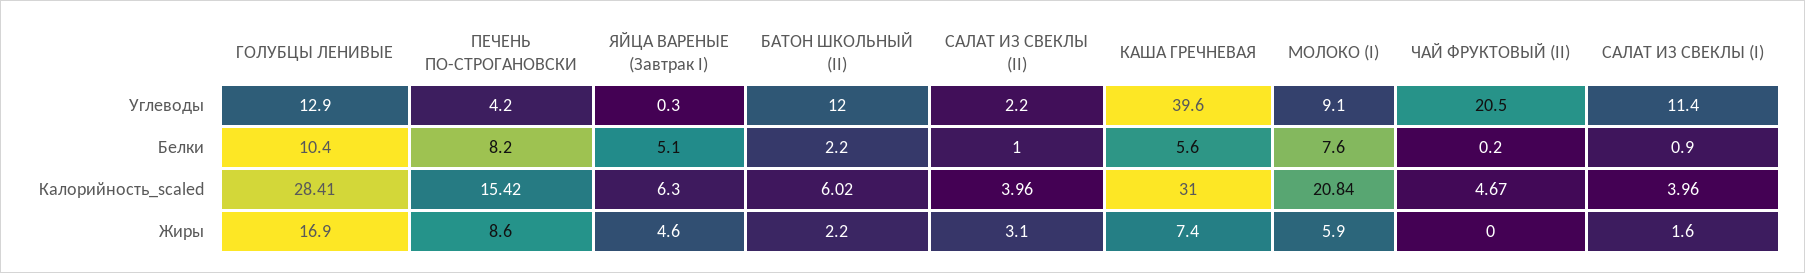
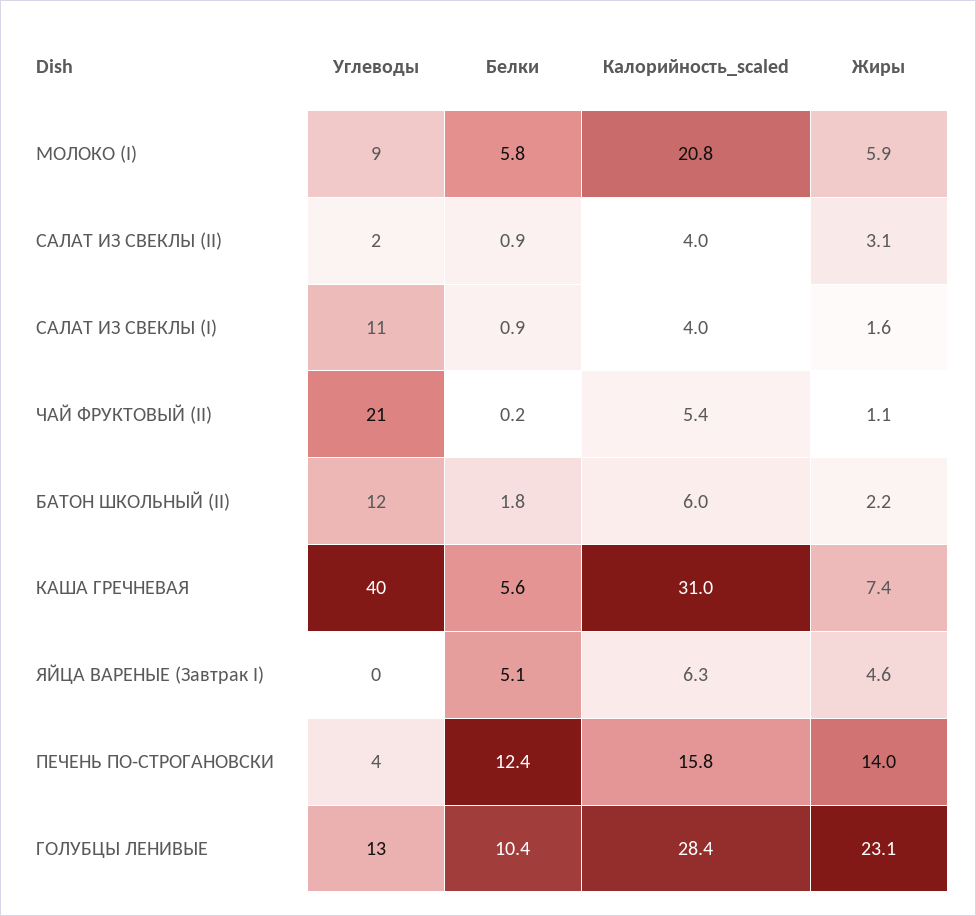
  {
    "ГОЛУБЦЫ ЛЕНИВЫЕ": {
      "Углеводы": 12.9,
      "Белки": 10.4,
      "Калорийность_scaled": 28.41,
-     "Жиры": 16.9
+     "Жиры": 23.1
    },
    "ПЕЧЕНЬ ПО-СТРОГАНОВСКИ": {
      "Углеводы": 4.2,
-     "Белки": 8.2,
+     "Белки": 12.4,
-     "Калорийность_scaled": 15.42,
+     "Калорийность_scaled": 15.8,
-     "Жиры": 8.6
+     "Жиры": 14
    },
    "ЯЙЦА ВАРЕНЫЕ (Завтрак I)": {
      "Углеводы": 0.3,
      "Белки": 5.1,
      "Калорийность_scaled": 6.3,
      "Жиры": 4.6
    },
    "БАТОН ШКОЛЬНЫЙ (II)": {
      "Углеводы": 12,
-     "Белки": 2.2,
+     "Белки": 1.8,
      "Калорийность_scaled": 6.02,
      "Жиры": 2.2
    },
    "САЛАТ ИЗ СВЕКЛЫ (II)": {
      "Углеводы": 2.2,
-     "Белки": 1,
+     "Белки": 0.9,
      "Калорийность_scaled": 3.96,
      "Жиры": 3.1
    },
    "КАША ГРЕЧНЕВАЯ": {
      "Углеводы": 39.6,
      "Белки": 5.6,
      "Калорийность_scaled": 31,
      "Жиры": 7.4
    },
    "МОЛОКО (I)": {
      "Углеводы": 9.1,
-     "Белки": 7.6,
+     "Белки": 5.8,
      "Калорийность_scaled": 20.84,
      "Жиры": 5.9
    },
    "ЧАЙ ФРУКТОВЫЙ (II)": {
      "Углеводы": 20.5,
      "Белки": 0.2,
-     "Калорийность_scaled": 4.67,
+     "Калорийность_scaled": 5.4,
-     "Жиры": 0
+     "Жиры": 1.1
    },
    "САЛАТ ИЗ СВЕКЛЫ (I)": {
      "Углеводы": 11.4,
      "Белки": 0.9,
      "Калорийность_scaled": 3.96,
      "Жиры": 1.6
    }
  }

